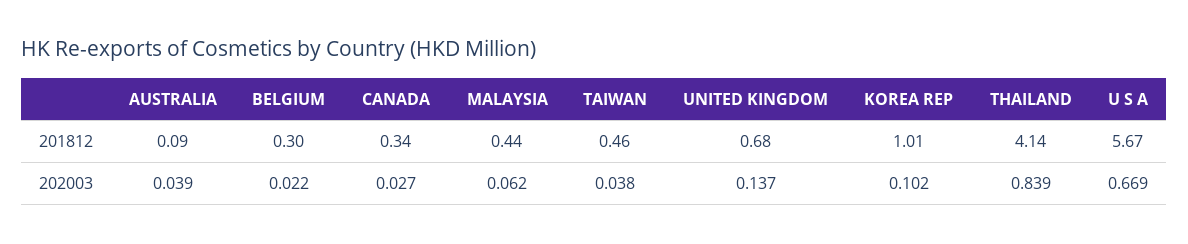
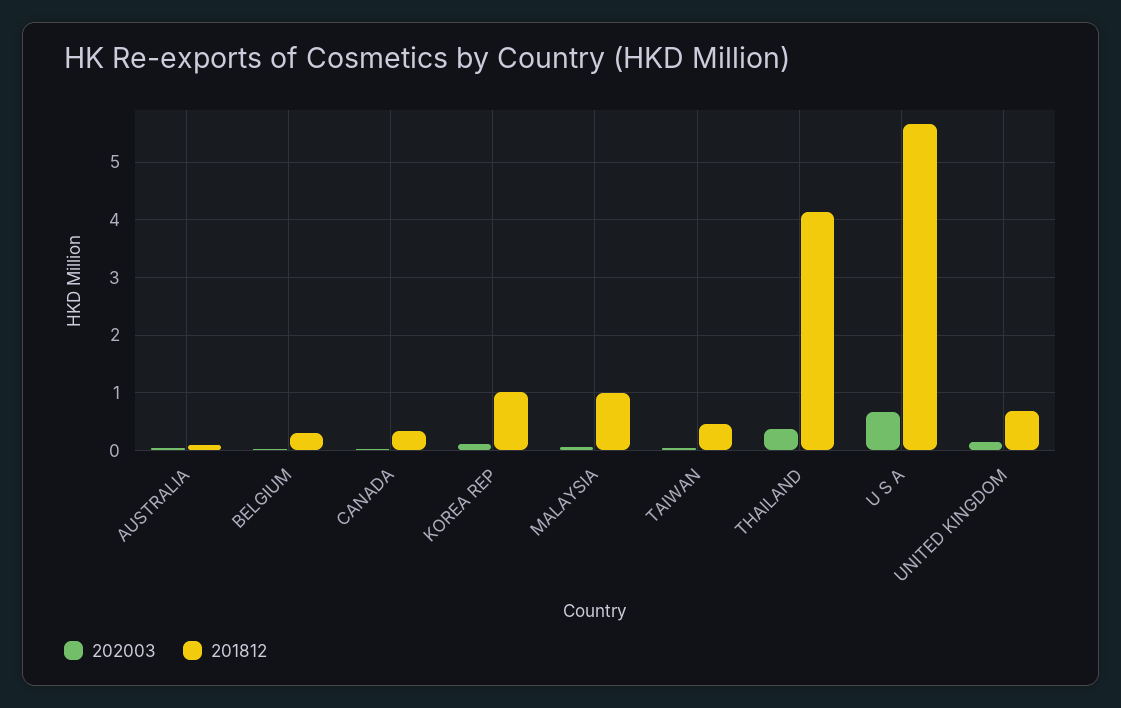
  {
    "201812": {
      "AUSTRALIA": 0.09,
      "BELGIUM": 0.3,
      "CANADA": 0.34,
-     "MALAYSIA": 0.44,
+     "MALAYSIA": 1,
      "TAIWAN": 0.46,
      "UNITED KINGDOM": 0.68,
      "KOREA REP": 1.01,
      "THAILAND": 4.14,
      "U S A": 5.67
    },
    "202003": {
      "AUSTRALIA": 0.039,
      "BELGIUM": 0.022,
      "CANADA": 0.027,
      "MALAYSIA": 0.062,
      "TAIWAN": 0.038,
      "UNITED KINGDOM": 0.137,
      "KOREA REP": 0.102,
-     "THAILAND": 0.839,
+     "THAILAND": 0.4,
      "U S A": 0.669
    }
  }

